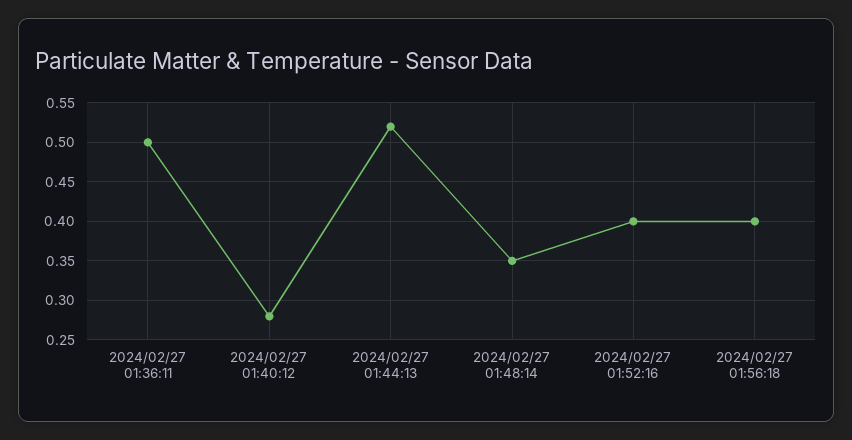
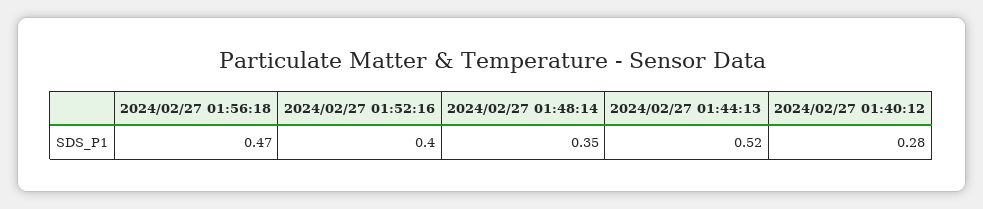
  {
-   "2024/02/27 01:36:11": 0.5,
    "2024/02/27 01:40:12": 0.28,
    "2024/02/27 01:44:13": 0.52,
    "2024/02/27 01:48:14": 0.35,
    "2024/02/27 01:52:16": 0.4,
-   "2024/02/27 01:56:18": 0.4
+   "2024/02/27 01:56:18": 0.47
  }

